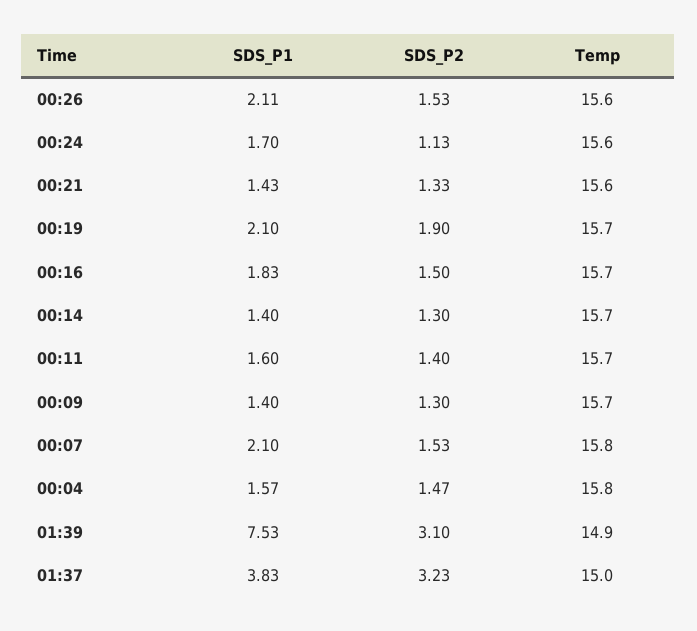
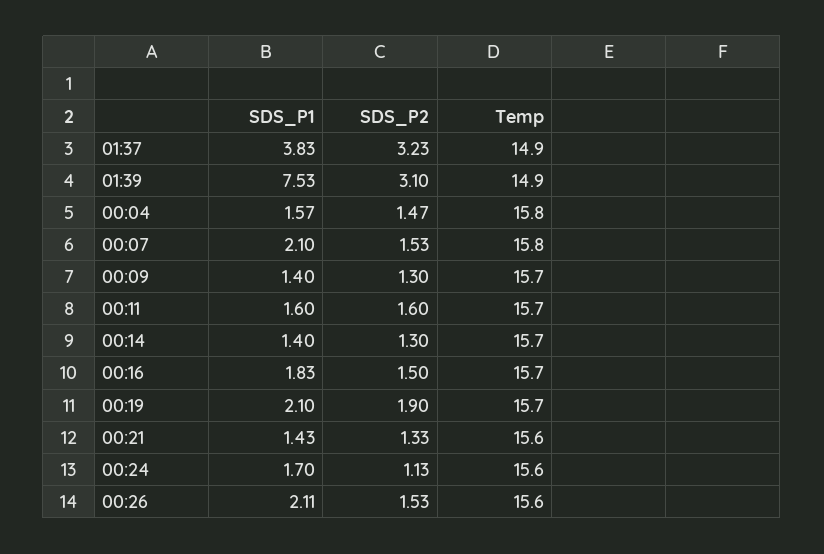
  {
    "SDS_P1": {
      "00:26": 2.11,
      "00:24": 1.7,
      "00:21": 1.43,
      "00:19": 2.1,
      "00:16": 1.83,
      "00:14": 1.4,
      "00:11": 1.6,
      "00:09": 1.4,
      "00:07": 2.1,
      "00:04": 1.57,
      "01:39": 7.53,
      "01:37": 3.83
    },
    "SDS_P2": {
      "00:26": 1.53,
      "00:24": 1.13,
      "00:21": 1.33,
      "00:19": 1.9,
      "00:16": 1.5,
      "00:14": 1.3,
-     "00:11": 1.4,
+     "00:11": 1.6,
      "00:09": 1.3,
      "00:07": 1.53,
      "00:04": 1.47,
      "01:39": 3.1,
      "01:37": 3.23
    },
    "Temp": {
      "00:26": 15.6,
      "00:24": 15.6,
      "00:21": 15.6,
      "00:19": 15.7,
      "00:16": 15.7,
      "00:14": 15.7,
      "00:11": 15.7,
      "00:09": 15.7,
      "00:07": 15.8,
      "00:04": 15.8,
      "01:39": 14.9,
-     "01:37": 15
+     "01:37": 14.9
    }
  }

